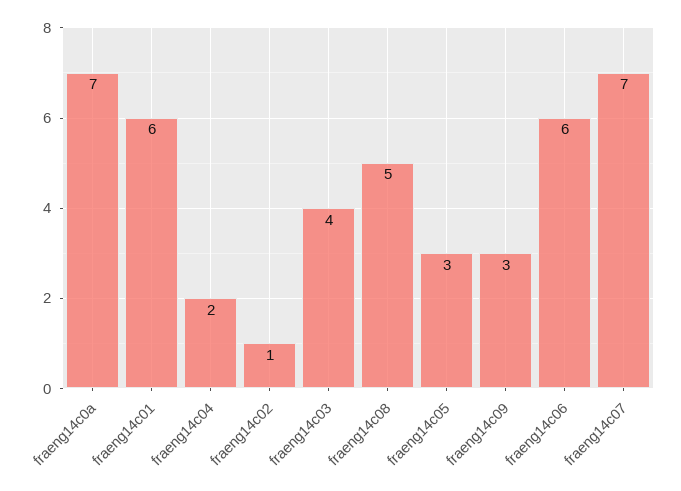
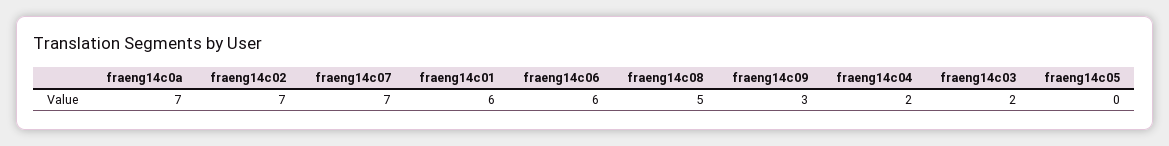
  {
    "fraeng14c0a": 7,
    "fraeng14c01": 6,
    "fraeng14c04": 2,
-   "fraeng14c02": 1,
+   "fraeng14c02": 7,
-   "fraeng14c03": 4,
+   "fraeng14c03": 2,
    "fraeng14c08": 5,
-   "fraeng14c05": 3,
+   "fraeng14c05": 0,
    "fraeng14c09": 3,
    "fraeng14c06": 6,
    "fraeng14c07": 7
  }

